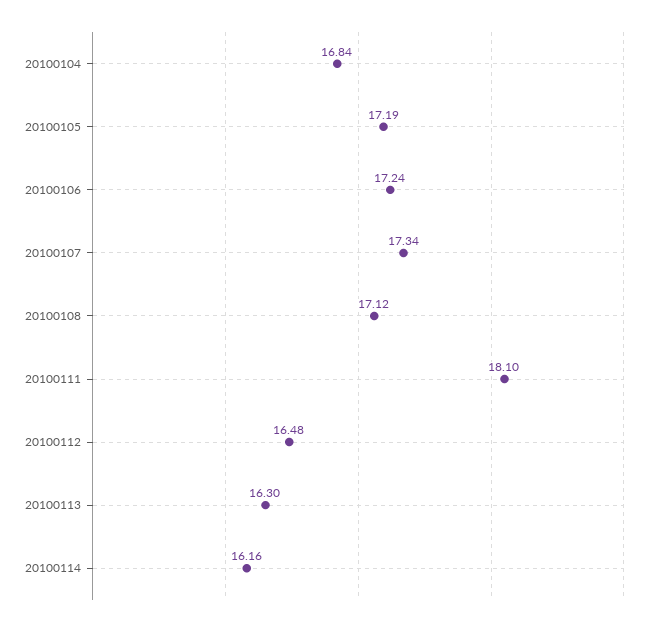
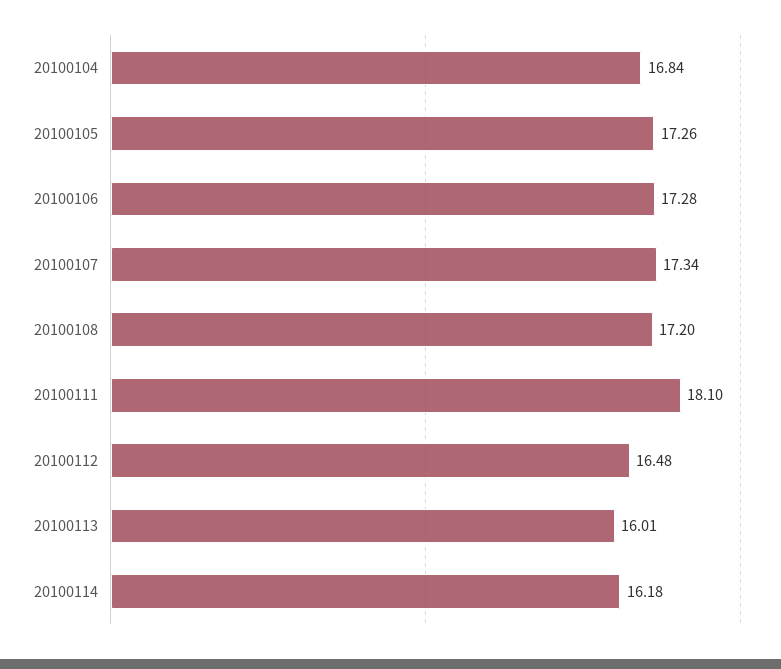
  {
    "20100104": 16.84,
-   "20100105": 17.19,
+   "20100105": 17.26,
-   "20100106": 17.24,
+   "20100106": 17.28,
    "20100107": 17.34,
-   "20100108": 17.12,
+   "20100108": 17.2,
    "20100111": 18.1,
    "20100112": 16.48,
-   "20100113": 16.3,
+   "20100113": 16.01,
-   "20100114": 16.16
+   "20100114": 16.18
  }

